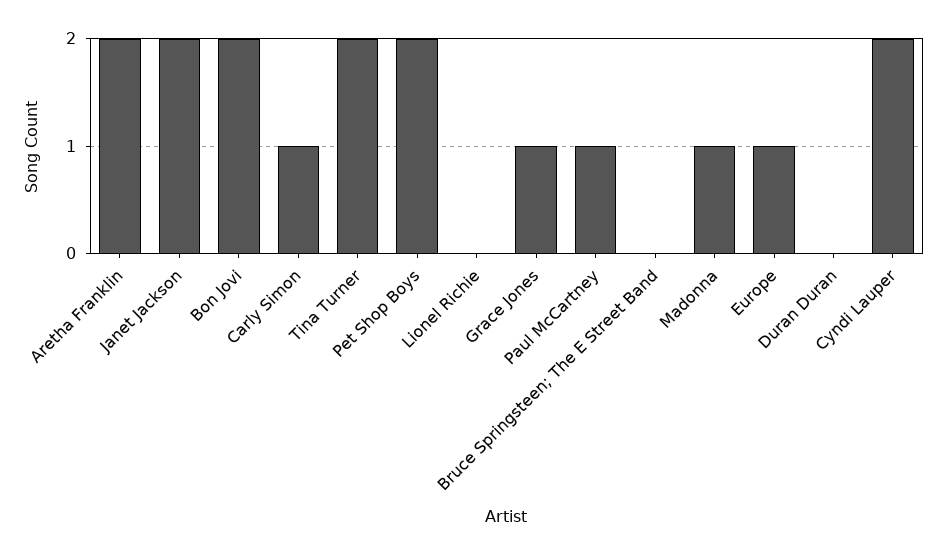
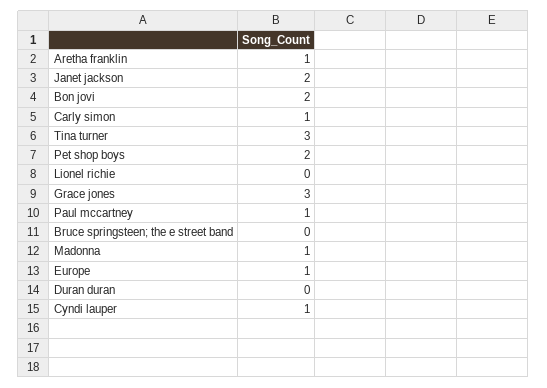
  {
-   "Aretha Franklin": 2,
+   "Aretha Franklin": 1,
    "Janet Jackson": 2,
    "Bon Jovi": 2,
    "Carly Simon": 1,
-   "Tina Turner": 2,
+   "Tina Turner": 3,
    "Pet Shop Boys": 2,
    "Lionel Richie": 0,
-   "Grace Jones": 1,
+   "Grace Jones": 3,
    "Paul McCartney": 1,
    "Bruce Springsteen; The E Street Band": 0,
    "Madonna": 1,
    "Europe": 1,
    "Duran Duran": 0,
-   "Cyndi Lauper": 2
+   "Cyndi Lauper": 1
  }

